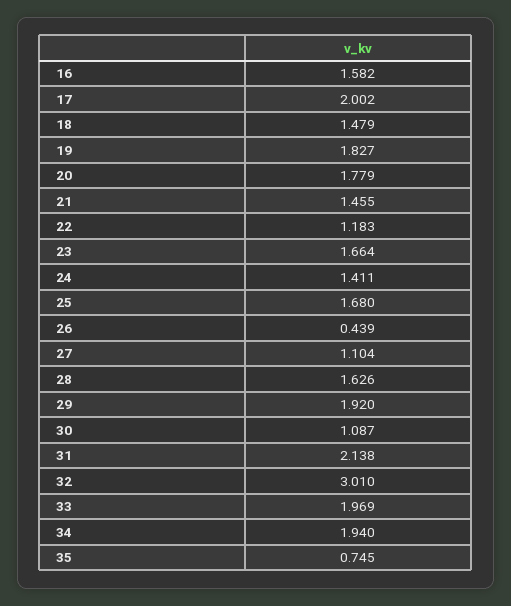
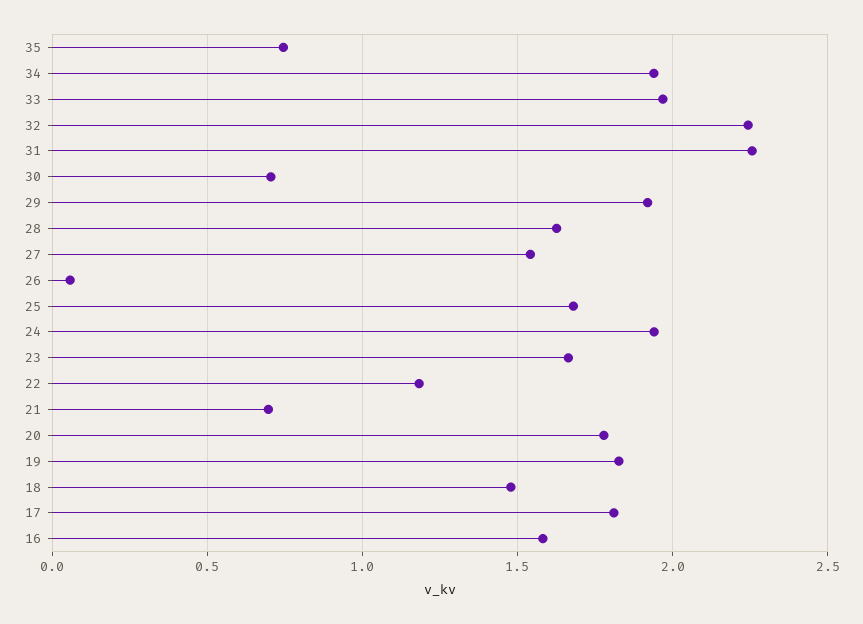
  {
    "16": 1.582,
-   "17": 2.002,
+   "17": 1.8,
    "18": 1.479,
    "19": 1.827,
    "20": 1.779,
-   "21": 1.455,
+   "21": 0.7,
    "22": 1.183,
    "23": 1.664,
-   "24": 1.411,
+   "24": 1.95,
    "25": 1.68,
-   "26": 0.439,
+   "26": 0.05,
-   "27": 1.104,
+   "27": 1.55,
    "28": 1.626,
    "29": 1.92,
-   "30": 1.087,
+   "30": 0.7,
-   "31": 2.138,
+   "31": 2.25,
-   "32": 3.01,
+   "32": 2.25,
    "33": 1.969,
    "34": 1.94,
    "35": 0.745
  }

